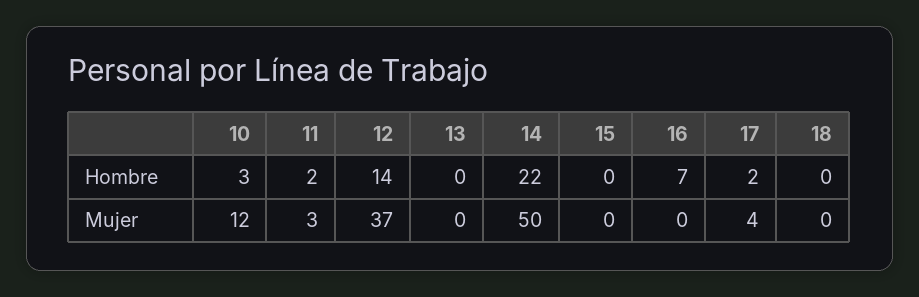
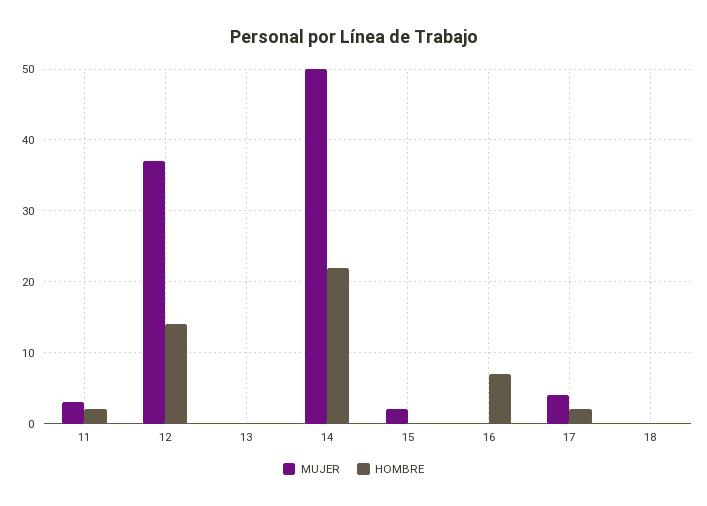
  {
    "Hombre": {
-     "10": 3,
      "11": 2,
      "12": 14,
      "13": 0,
      "14": 22,
      "15": 0,
      "16": 7,
      "17": 2,
      "18": 0
    },
    "Mujer": {
-     "10": 12,
      "11": 3,
      "12": 37,
      "13": 0,
      "14": 50,
-     "15": 0,
+     "15": 2,
      "16": 0,
      "17": 4,
      "18": 0
    }
  }

